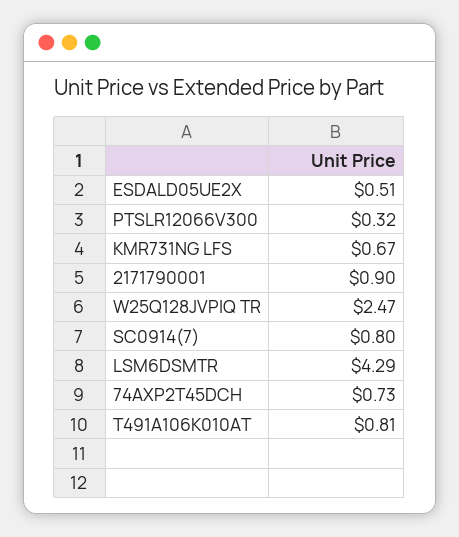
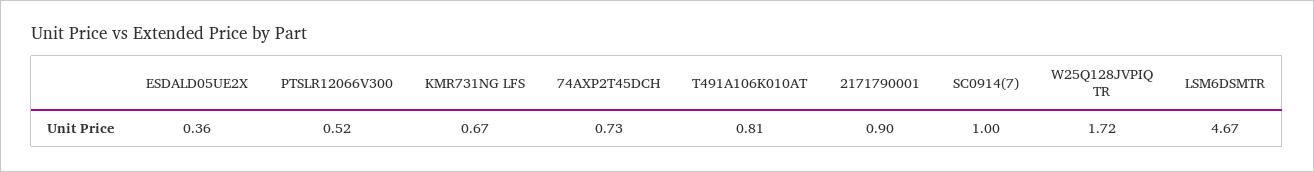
  {
-   "ESDALD05UE2X": 0.51,
+   "ESDALD05UE2X": 0.36,
-   "PTSLR12066V300": 0.32,
+   "PTSLR12066V300": 0.52,
    "KMR731NG LFS": 0.67,
    "2171790001": 0.9,
-   "W25Q128JVPIQ TR": 2.47,
+   "W25Q128JVPIQ TR": 1.72,
-   "SC0914(7)": 0.8,
+   "SC0914(7)": 1,
-   "LSM6DSMTR": 4.29,
+   "LSM6DSMTR": 4.67,
    "74AXP2T45DCH": 0.73,
    "T491A106K010AT": 0.81
  }

